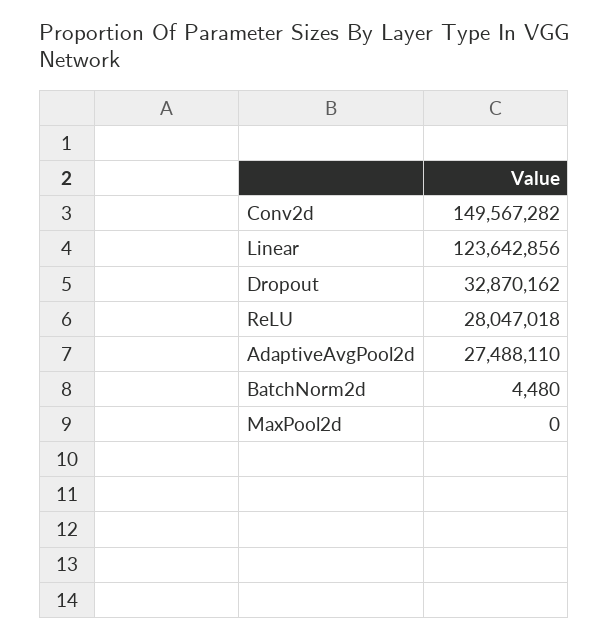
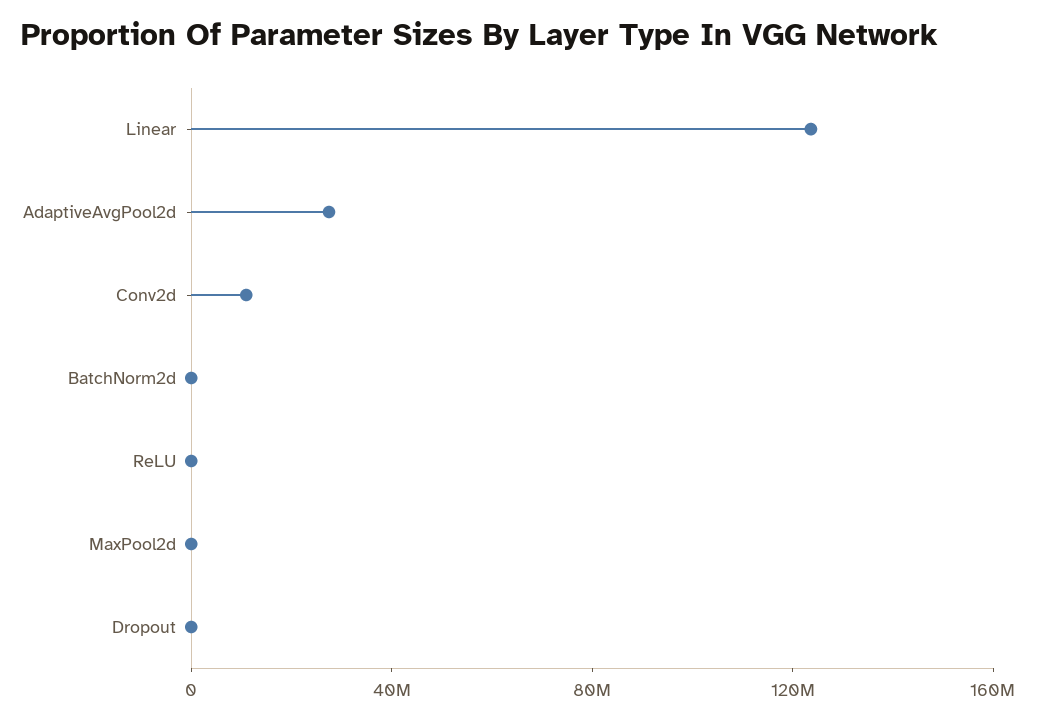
  {
-   "Conv2d": 149567282,
+   "Conv2d": 10000000,
    "Linear": 123642856,
-   "Dropout": 32870162,
+   "Dropout": 0,
-   "ReLU": 28047018,
+   "ReLU": 0,
    "AdaptiveAvgPool2d": 27488110,
    "BatchNorm2d": 4480,
    "MaxPool2d": 0
  }

